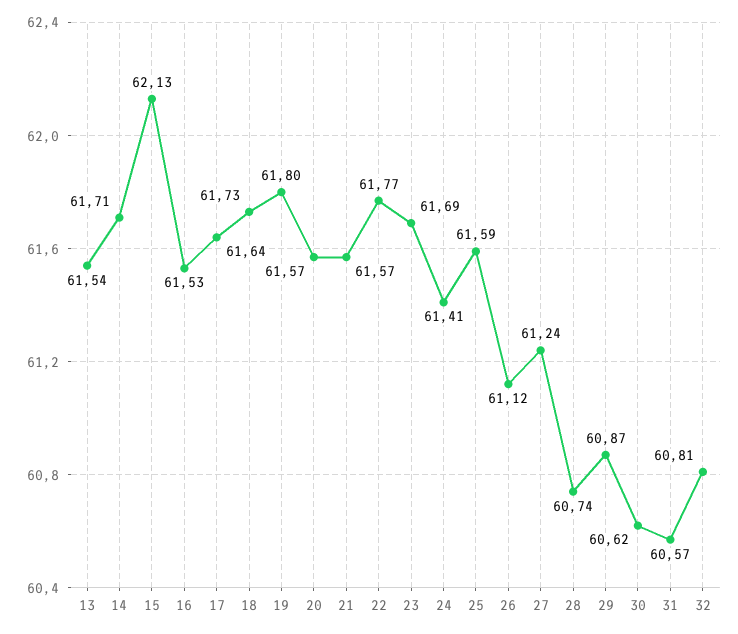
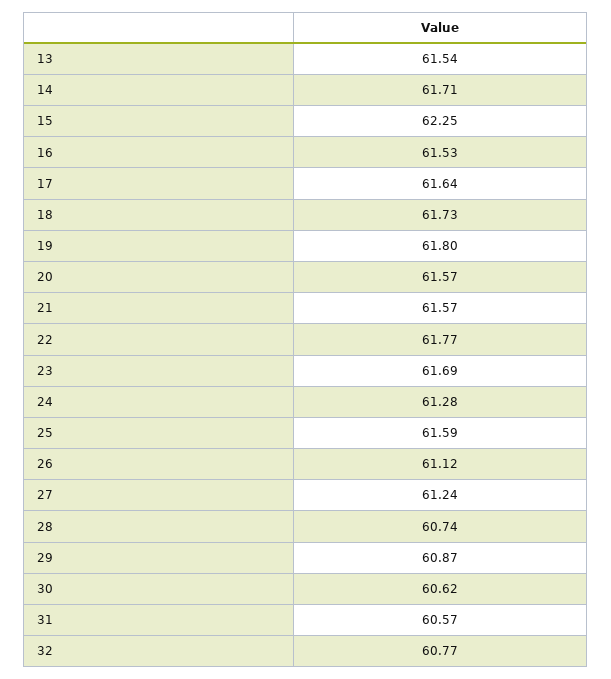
  {
    "13": 61.54,
    "14": 61.71,
-   "15": 62.13,
+   "15": 62.25,
    "16": 61.53,
    "17": 61.64,
    "18": 61.73,
    "19": 61.8,
    "20": 61.57,
    "21": 61.57,
    "22": 61.77,
    "23": 61.69,
-   "24": 61.41,
+   "24": 61.28,
    "25": 61.59,
    "26": 61.12,
    "27": 61.24,
    "28": 60.74,
    "29": 60.87,
    "30": 60.62,
    "31": 60.57,
-   "32": 60.81
+   "32": 60.77
  }

